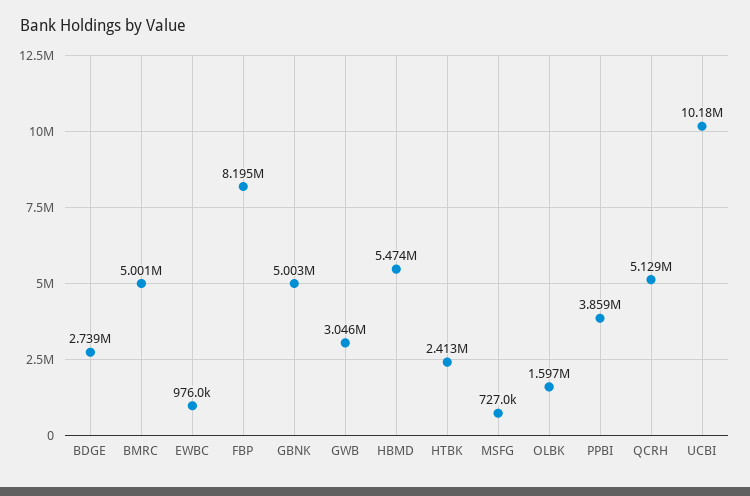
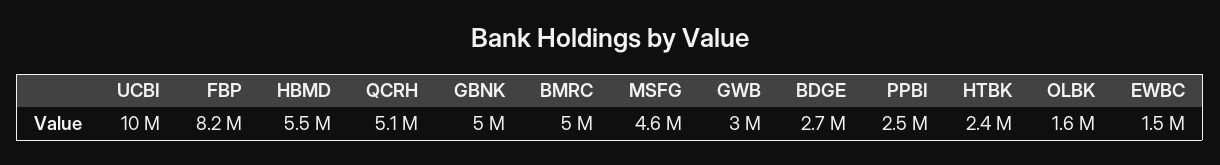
  {
    "BDGE": 2739000,
    "BMRC": 5001000,
-   "EWBC": 976000,
+   "EWBC": 1500000,
    "FBP": 8195000,
    "GBNK": 5003000,
    "GWB": 3046000,
    "HBMD": 5474000,
    "HTBK": 2413000,
-   "MSFG": 727000,
+   "MSFG": 4600000,
    "OLBK": 1597000,
-   "PPBI": 3859000,
+   "PPBI": 2500000,
    "QCRH": 5129000,
    "UCBI": 10180000
  }

